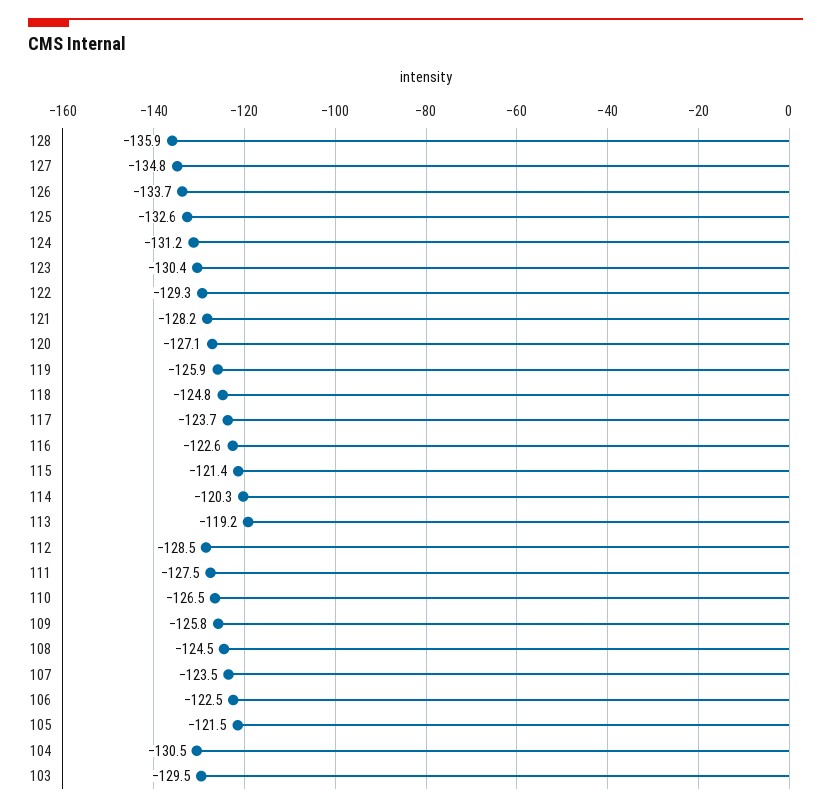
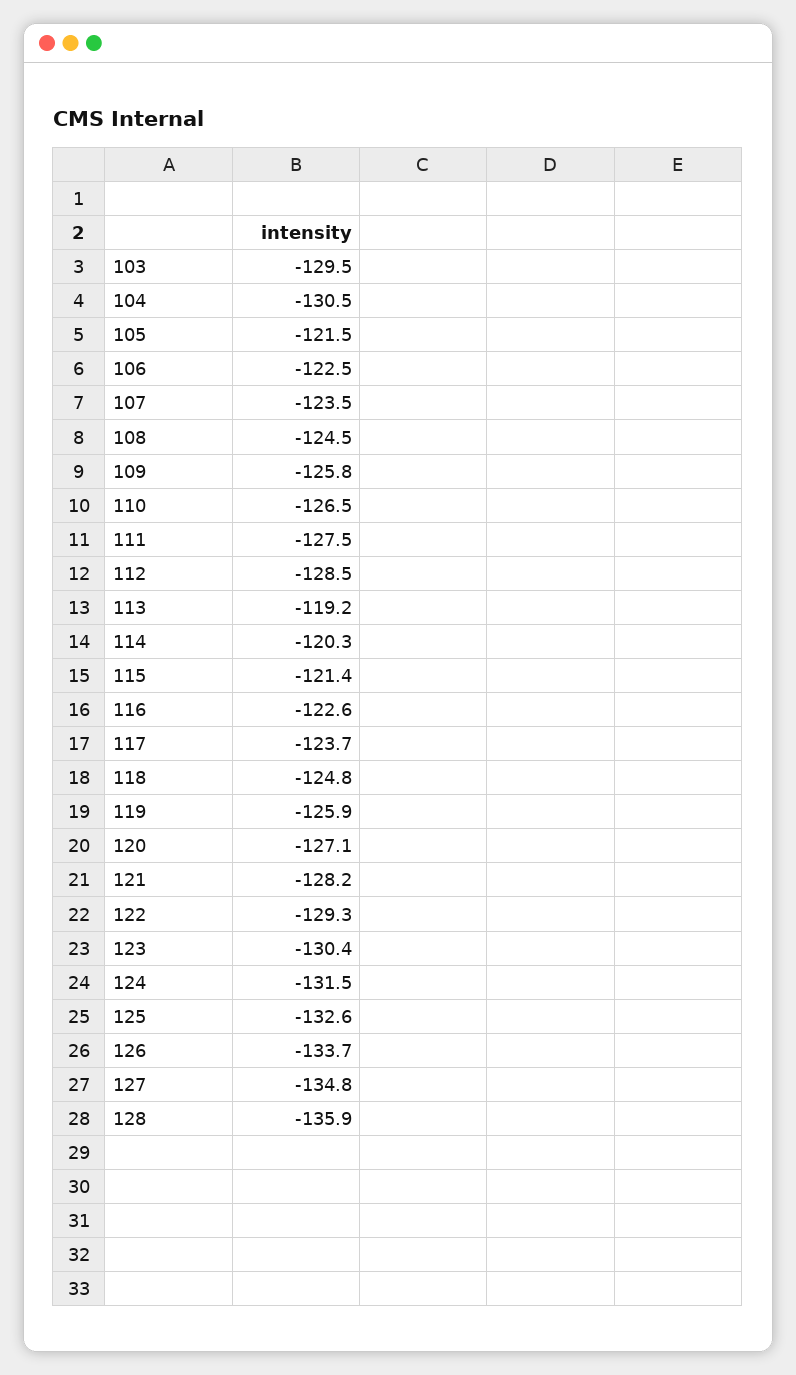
  {
    "128": -135.9,
    "127": -134.8,
    "126": -133.7,
    "125": -132.6,
-   "124": -131.2,
+   "124": -131.5,
    "123": -130.4,
    "122": -129.3,
    "121": -128.2,
    "120": -127.1,
    "119": -125.9,
    "118": -124.8,
    "117": -123.7,
    "116": -122.6,
    "115": -121.4,
    "114": -120.3,
    "113": -119.2,
    "112": -128.5,
    "111": -127.5,
    "110": -126.5,
    "109": -125.8,
    "108": -124.5,
    "107": -123.5,
    "106": -122.5,
    "105": -121.5,
    "104": -130.5,
    "103": -129.5
  }

